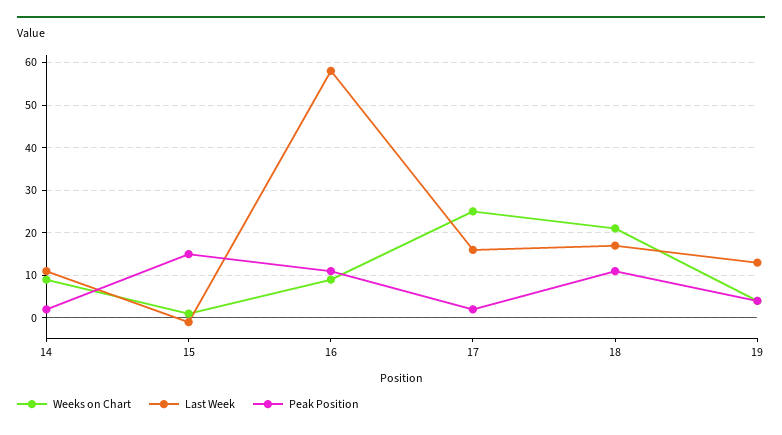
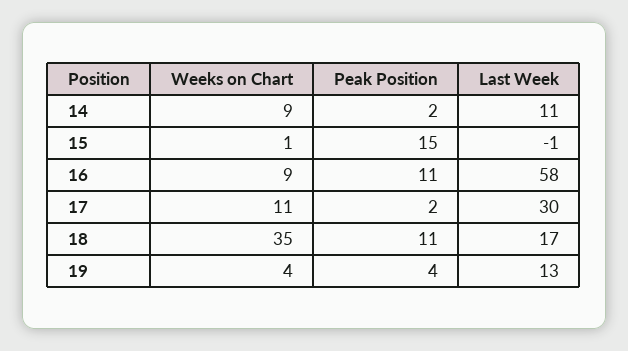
  {
    "Weeks on Chart": {
      "14": 9,
      "15": 1,
      "16": 9,
-     "17": 25,
+     "17": 11,
-     "18": 20,
+     "18": 35,
      "19": 4
    },
    "Last Week": {
      "14": 11,
      "15": -1,
      "16": 58,
-     "17": 15,
+     "17": 30,
      "18": 17,
      "19": 13
    },
    "Peak Position": {
      "14": 2,
      "15": 15,
      "16": 11,
      "17": 2,
      "18": 11,
      "19": 4
    }
  }

